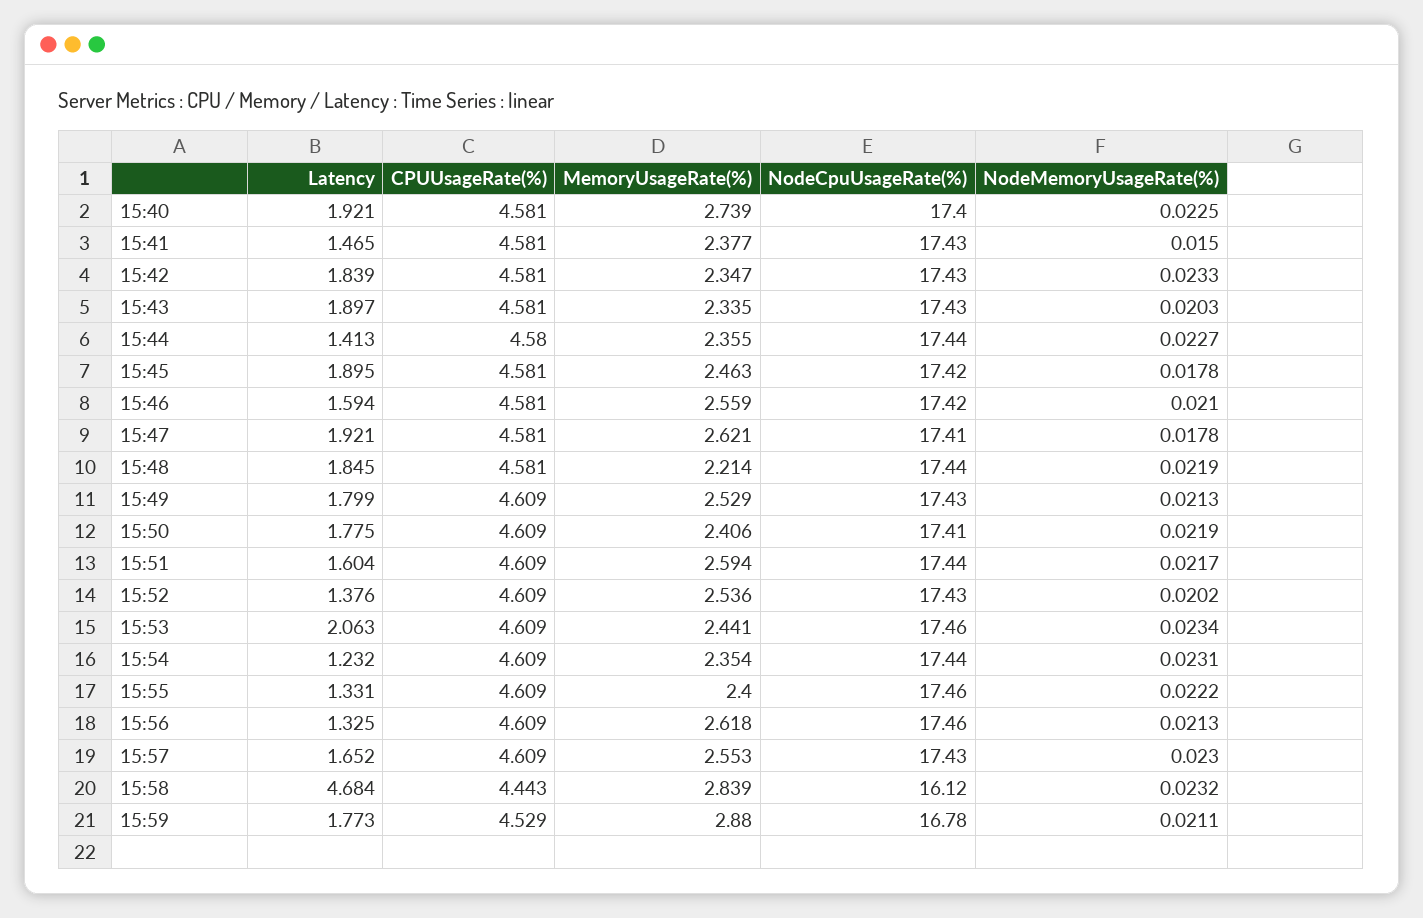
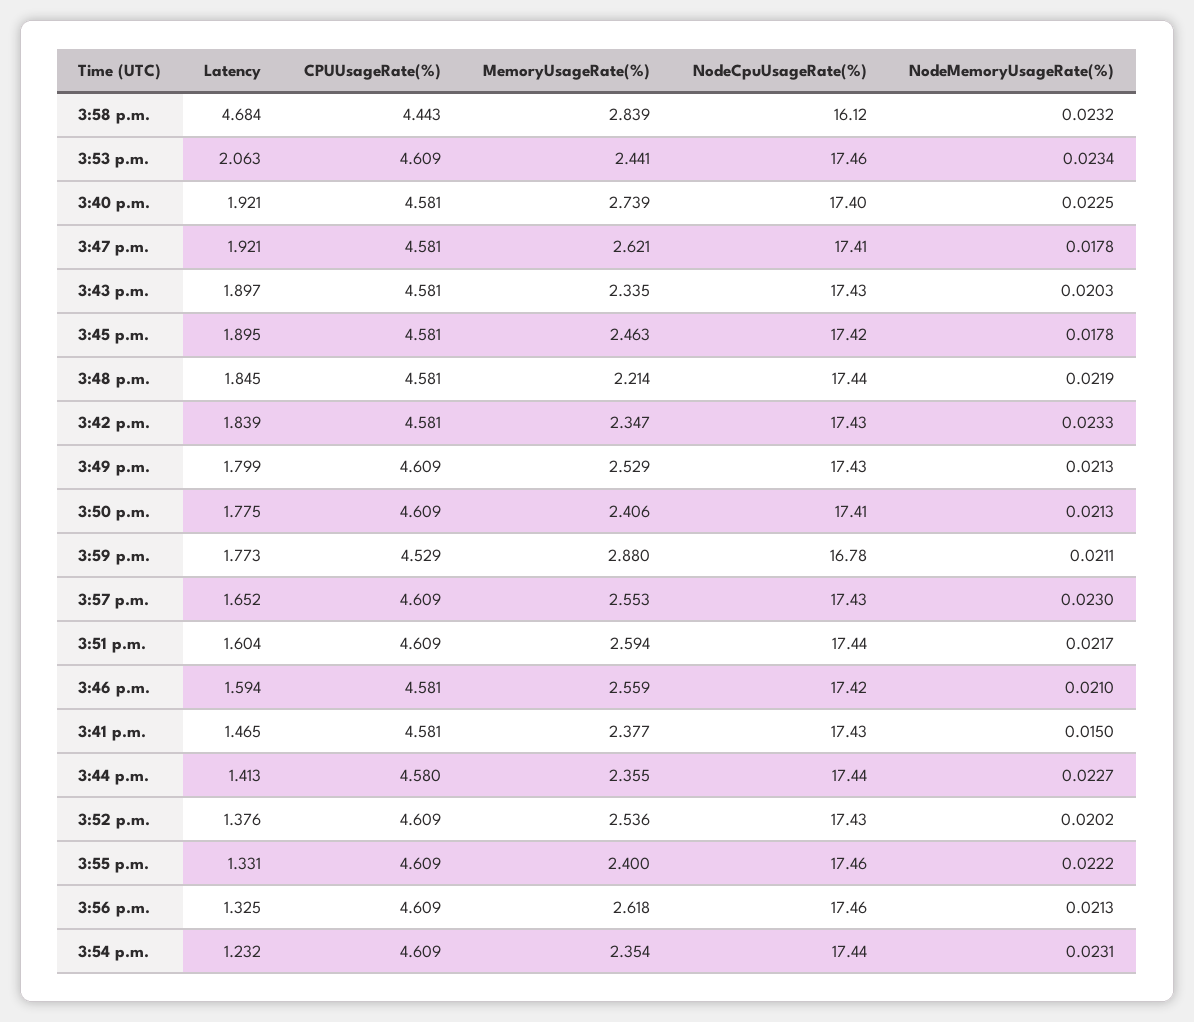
  {
    "Latency": {
      "15:40": 1.921,
      "15:41": 1.465,
      "15:42": 1.839,
      "15:43": 1.897,
      "15:44": 1.413,
      "15:45": 1.895,
      "15:46": 1.594,
      "15:47": 1.921,
      "15:48": 1.845,
      "15:49": 1.799,
      "15:50": 1.775,
      "15:51": 1.604,
      "15:52": 1.376,
      "15:53": 2.063,
      "15:54": 1.232,
      "15:55": 1.331,
      "15:56": 1.325,
      "15:57": 1.652,
      "15:58": 4.684,
      "15:59": 1.773
    },
    "CPUUsageRate(%)": {
      "15:40": 4.581,
      "15:41": 4.581,
      "15:42": 4.581,
      "15:43": 4.581,
      "15:44": 4.58,
      "15:45": 4.581,
      "15:46": 4.581,
      "15:47": 4.581,
      "15:48": 4.581,
      "15:49": 4.609,
      "15:50": 4.609,
      "15:51": 4.609,
      "15:52": 4.609,
      "15:53": 4.609,
      "15:54": 4.609,
      "15:55": 4.609,
      "15:56": 4.609,
      "15:57": 4.609,
      "15:58": 4.443,
      "15:59": 4.529
    },
    "MemoryUsageRate(%)": {
      "15:40": 2.739,
      "15:41": 2.377,
      "15:42": 2.347,
      "15:43": 2.335,
      "15:44": 2.355,
      "15:45": 2.463,
      "15:46": 2.559,
      "15:47": 2.621,
      "15:48": 2.214,
      "15:49": 2.529,
      "15:50": 2.406,
      "15:51": 2.594,
      "15:52": 2.536,
      "15:53": 2.441,
      "15:54": 2.354,
      "15:55": 2.4,
      "15:56": 2.618,
      "15:57": 2.553,
      "15:58": 2.839,
      "15:59": 2.88
    },
    "NodeCpuUsageRate(%)": {
      "15:40": 17.4,
      "15:41": 17.43,
      "15:42": 17.43,
      "15:43": 17.43,
      "15:44": 17.44,
      "15:45": 17.42,
      "15:46": 17.42,
      "15:47": 17.41,
      "15:48": 17.44,
      "15:49": 17.43,
      "15:50": 17.41,
      "15:51": 17.44,
      "15:52": 17.43,
      "15:53": 17.46,
      "15:54": 17.44,
      "15:55": 17.46,
      "15:56": 17.46,
      "15:57": 17.43,
      "15:58": 16.12,
      "15:59": 16.78
    },
    "NodeMemoryUsageRate(%)": {
      "15:40": 0.0225,
      "15:41": 0.015,
      "15:42": 0.0233,
      "15:43": 0.0203,
      "15:44": 0.0227,
      "15:45": 0.0178,
      "15:46": 0.021,
      "15:47": 0.0178,
      "15:48": 0.0219,
      "15:49": 0.0213,
-     "15:50": 0.0219,
+     "15:50": 0.0213,
      "15:51": 0.0217,
      "15:52": 0.0202,
      "15:53": 0.0234,
      "15:54": 0.0231,
      "15:55": 0.0222,
      "15:56": 0.0213,
      "15:57": 0.023,
      "15:58": 0.0232,
      "15:59": 0.0211
    }
  }

